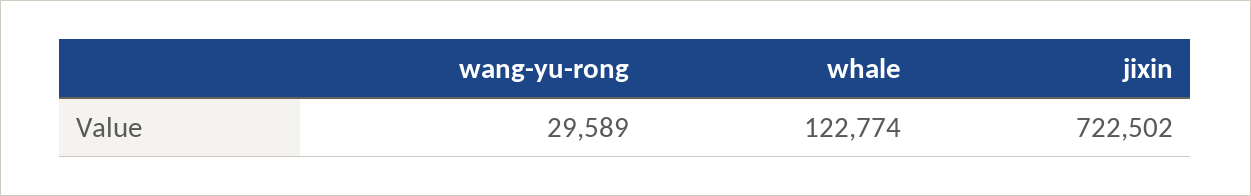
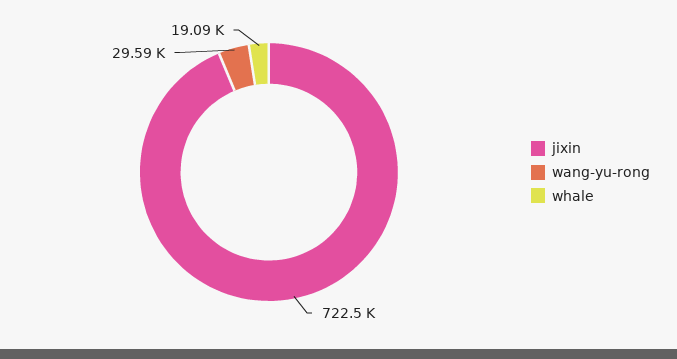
  {
    "wang-yu-rong": 29589,
-   "whale": 122774,
+   "whale": 19090,
    "jixin": 722502
  }

